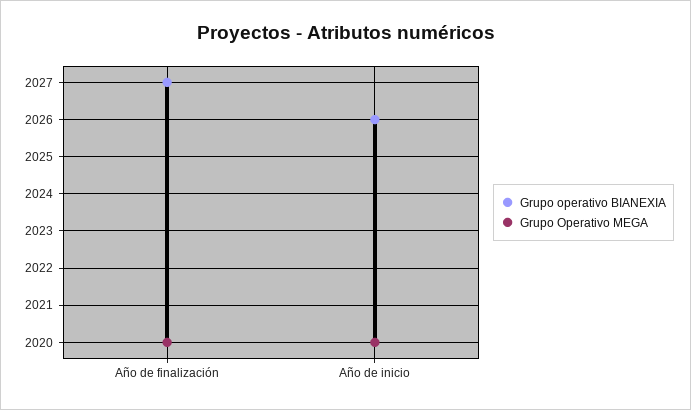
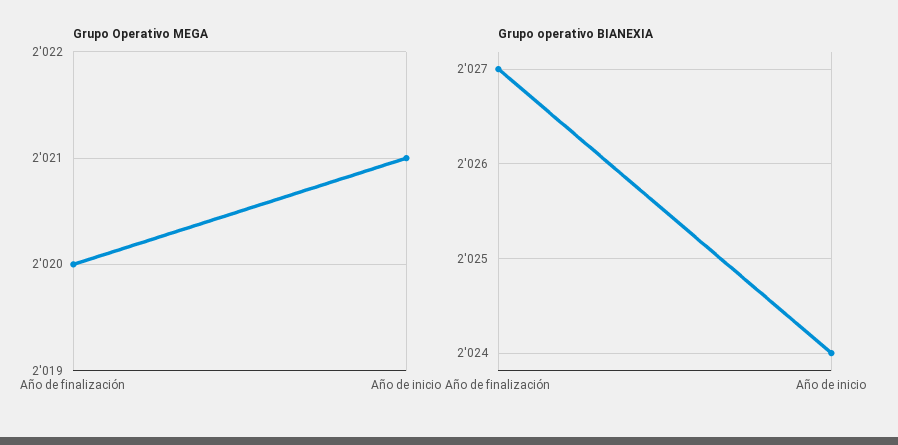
  {
    "Grupo operativo BIANEXIA": {
      "Año de finalización": 2027,
-     "Año de inicio": 2026
+     "Año de inicio": 2024
    },
    "Grupo Operativo MEGA": {
      "Año de finalización": 2020,
-     "Año de inicio": 2020
+     "Año de inicio": 2021
    }
  }

